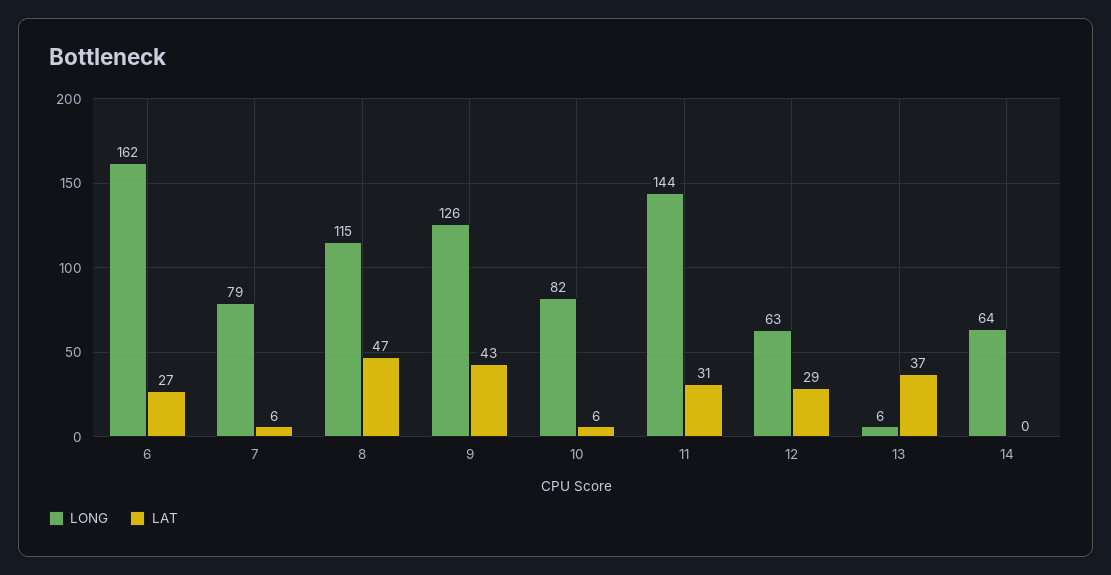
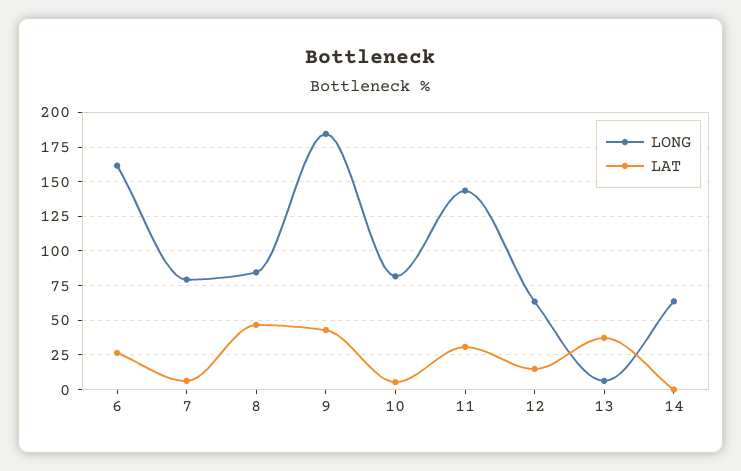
  {
    "LONG": {
      "6": 162,
      "7": 79,
-     "8": 115,
+     "8": 85,
-     "9": 126,
+     "9": 185,
      "10": 82,
      "11": 144,
      "12": 63,
      "13": 6,
      "14": 64
    },
    "LAT": {
      "6": 27,
      "7": 6,
      "8": 47,
      "9": 43,
      "10": 6,
      "11": 31,
-     "12": 29,
+     "12": 15,
      "13": 37,
      "14": 0
    }
  }

